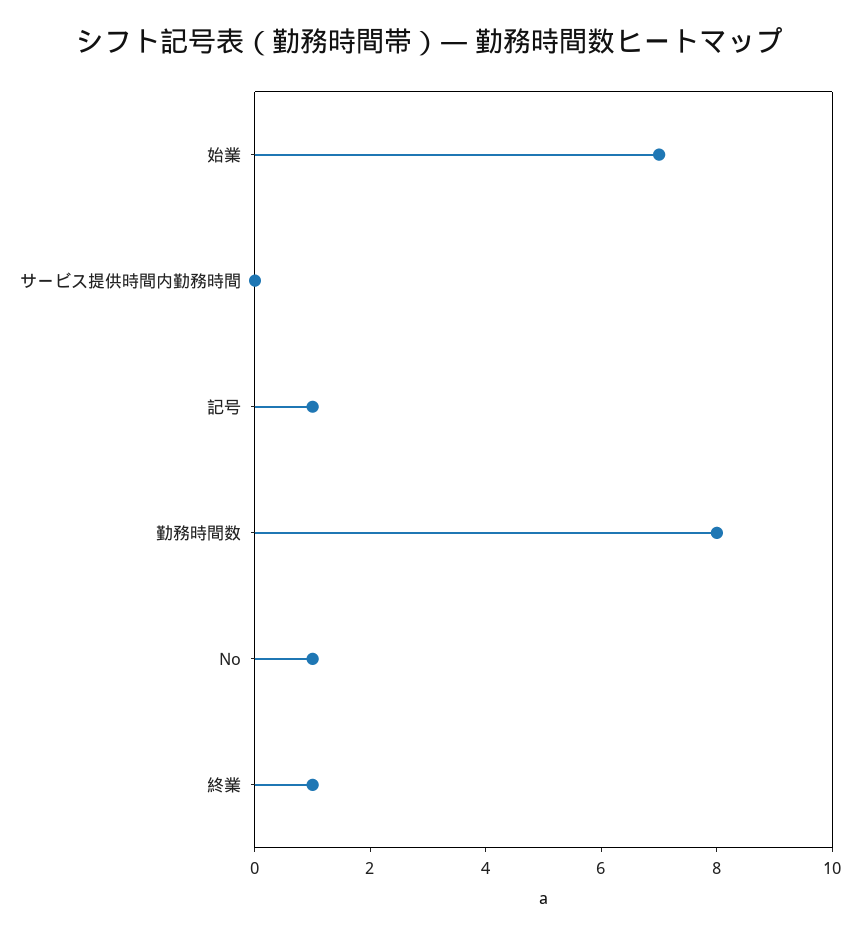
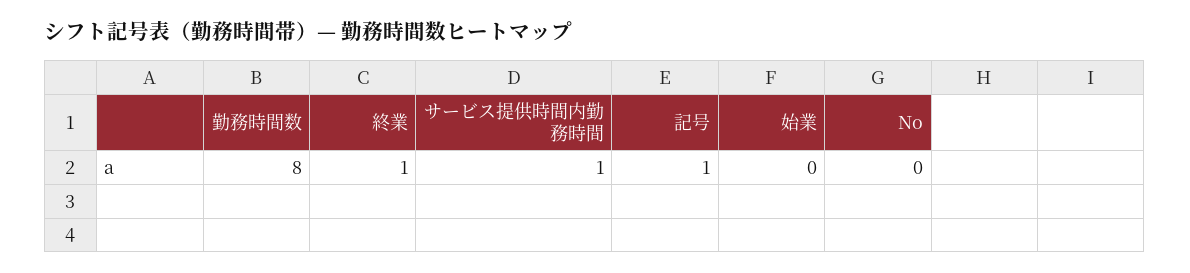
  {
-   "始業": 7,
+   "始業": 0,
-   "サービス提供時間内勤務時間": 0,
+   "サービス提供時間内勤務時間": 1,
    "記号": 1,
    "勤務時間数": 8,
-   "No": 1,
+   "No": 0,
    "終業": 1
  }

